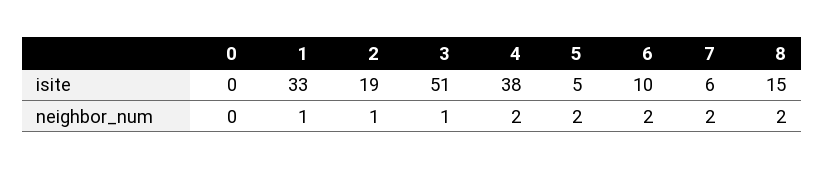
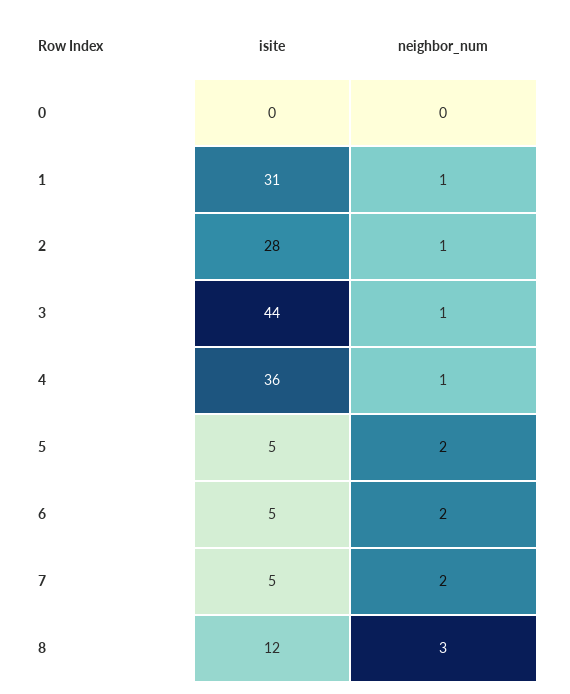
  {
    "0": {
      "isite": 0,
      "neighbor_num": 0
    },
    "1": {
-     "isite": 33,
+     "isite": 31,
      "neighbor_num": 1
    },
    "2": {
-     "isite": 19,
+     "isite": 28,
      "neighbor_num": 1
    },
    "3": {
-     "isite": 51,
+     "isite": 44,
      "neighbor_num": 1
    },
    "4": {
-     "isite": 38,
+     "isite": 36,
-     "neighbor_num": 2
+     "neighbor_num": 1
    },
    "5": {
      "isite": 5,
      "neighbor_num": 2
    },
    "6": {
-     "isite": 10,
+     "isite": 5,
      "neighbor_num": 2
    },
    "7": {
-     "isite": 6,
+     "isite": 5,
      "neighbor_num": 2
    },
    "8": {
-     "isite": 15,
+     "isite": 12,
-     "neighbor_num": 2
+     "neighbor_num": 3
    }
  }

